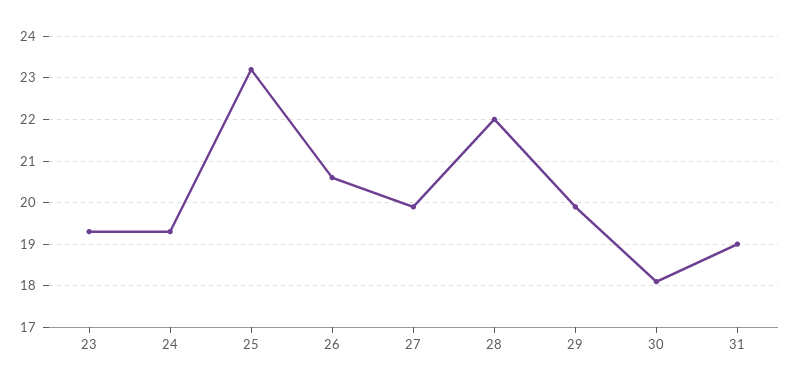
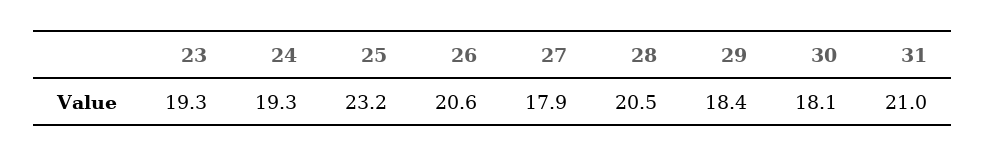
  {
    "23": 19.3,
    "24": 19.3,
    "25": 23.2,
    "26": 20.6,
-   "27": 20,
+   "27": 17.9,
-   "28": 22,
+   "28": 20.5,
-   "29": 20,
+   "29": 18.4,
    "30": 18.1,
-   "31": 19
+   "31": 21
  }

